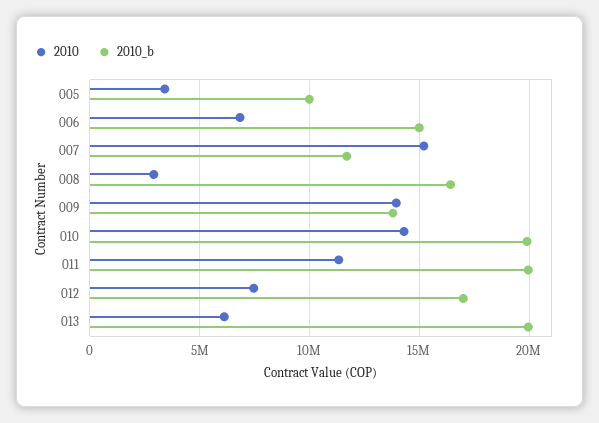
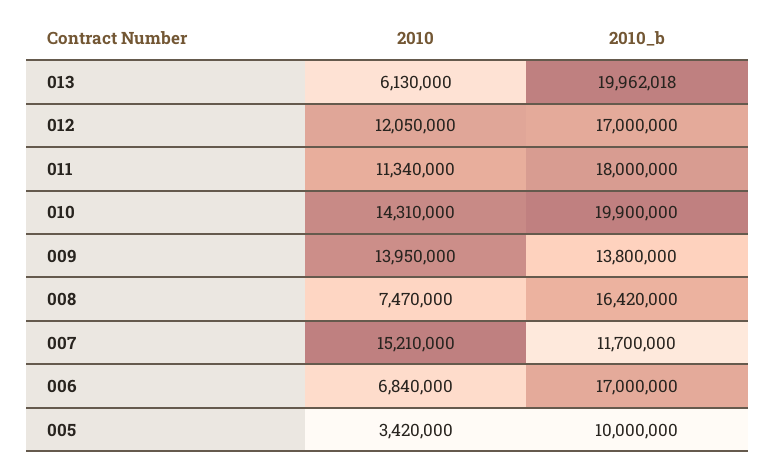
  {
    "2010": {
      "005": 3420000,
      "006": 6840000,
      "007": 15210000,
-     "008": 3000000,
+     "008": 7470000,
      "009": 13950000,
      "010": 14310000,
      "011": 11340000,
-     "012": 7500000,
+     "012": 12050000,
      "013": 6130000
    },
    "2010_b": {
      "005": 10000000,
-     "006": 15000000,
+     "006": 17000000,
      "007": 11700000,
      "008": 16420000,
      "009": 13800000,
      "010": 19900000,
-     "011": 20000000,
+     "011": 18000000,
      "012": 17000000,
      "013": 19962018
    }
  }

